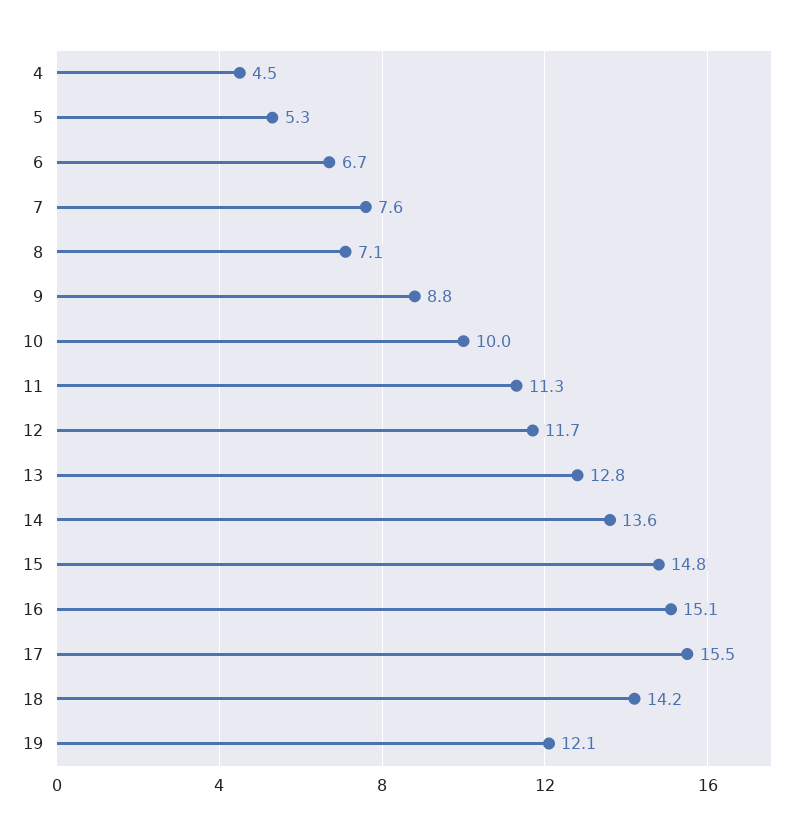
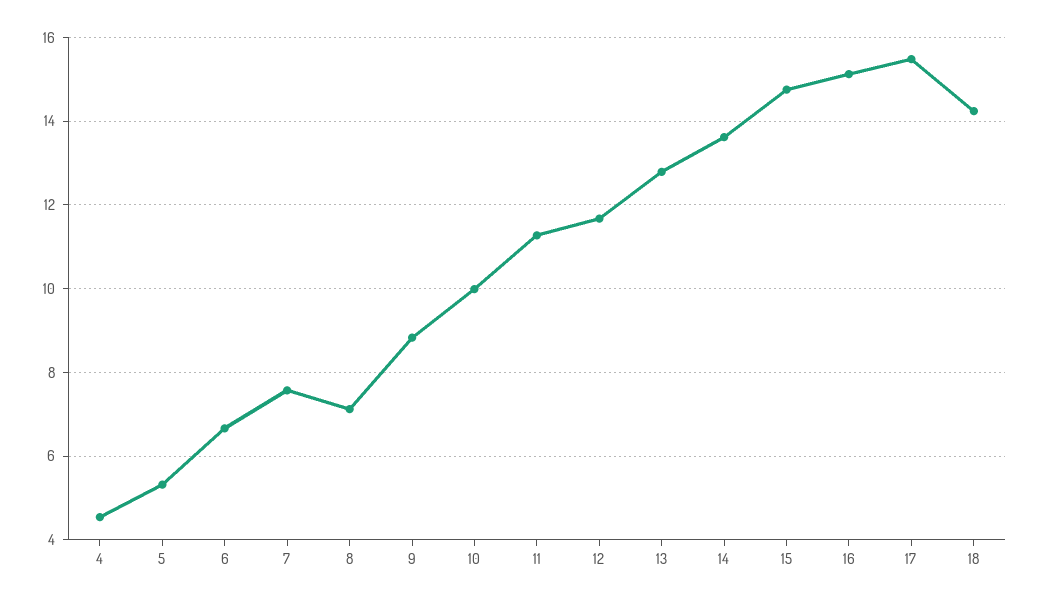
  {
    "4": 4.5,
    "5": 5.3,
    "6": 6.7,
    "7": 7.6,
    "8": 7.1,
    "9": 8.8,
    "10": 10,
    "11": 11.3,
    "12": 11.7,
    "13": 12.8,
    "14": 13.6,
    "15": 14.8,
    "16": 15.1,
    "17": 15.5,
-   "18": 14.2,
+   "18": 14.2
-   "19": 12.1
  }

